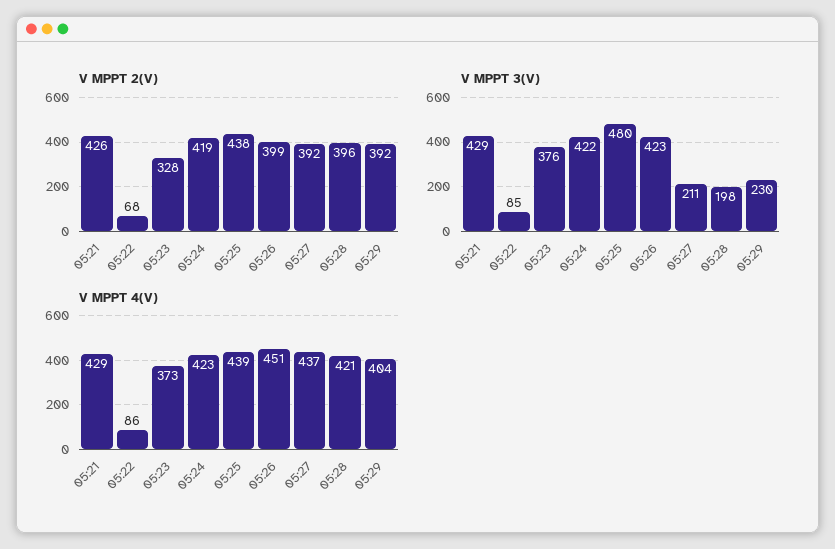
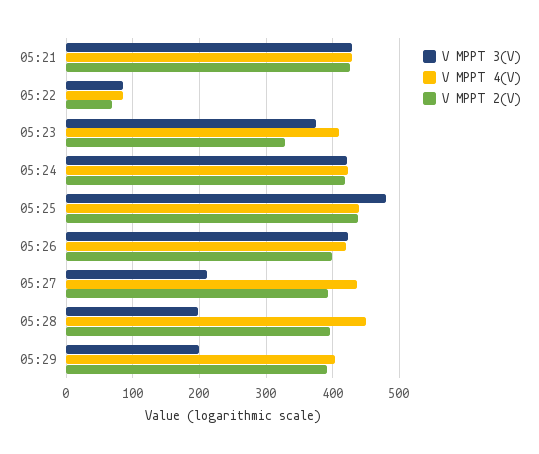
  {
    "V MPPT 2(V)": {
      "05:21": 426,
      "05:22": 68,
      "05:23": 328,
      "05:24": 419,
      "05:25": 438,
      "05:26": 399,
      "05:27": 392,
      "05:28": 396,
      "05:29": 392
    },
    "V MPPT 3(V)": {
      "05:21": 429,
      "05:22": 85,
      "05:23": 376,
      "05:24": 422,
      "05:25": 480,
      "05:26": 423,
      "05:27": 211,
      "05:28": 198,
-     "05:29": 230
+     "05:29": 200
    },
    "V MPPT 4(V)": {
      "05:21": 429,
      "05:22": 86,
-     "05:23": 373,
+     "05:23": 410,
      "05:24": 423,
      "05:25": 439,
-     "05:26": 451,
+     "05:26": 420,
      "05:27": 437,
-     "05:28": 421,
+     "05:28": 450,
      "05:29": 404
    }
  }

